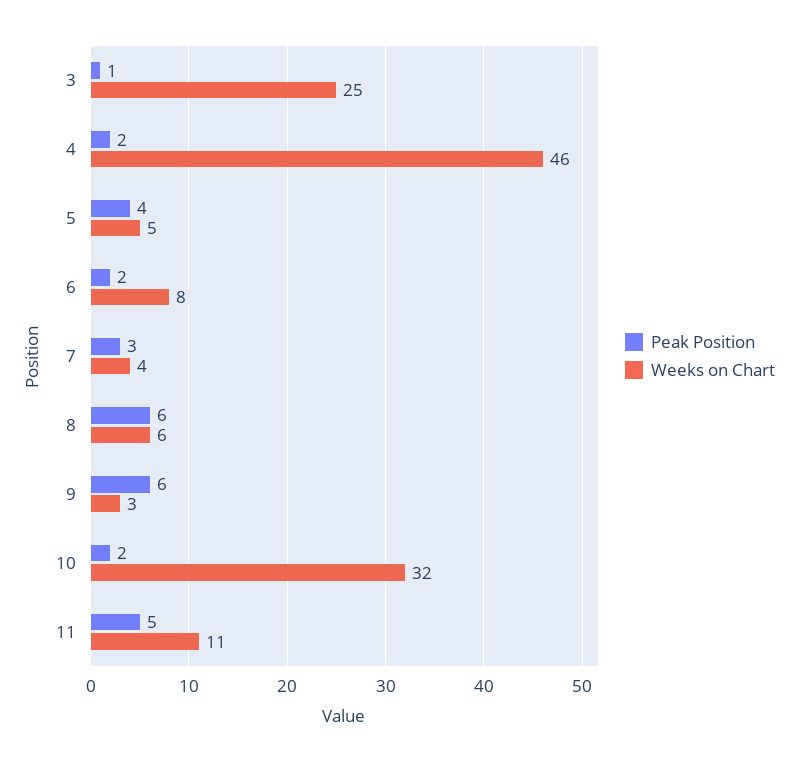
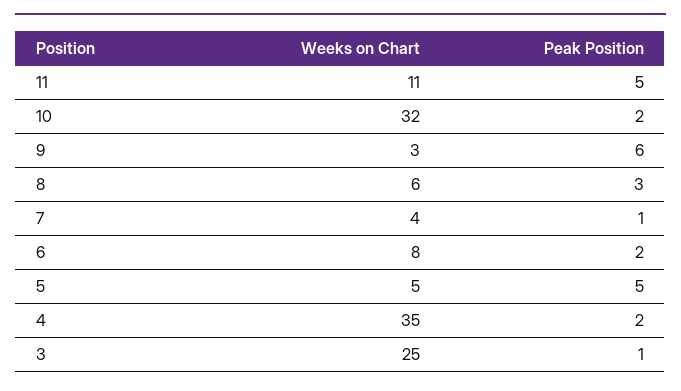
  {
    "Peak Position": {
      "3": 1,
      "4": 2,
-     "5": 4,
+     "5": 5,
      "6": 2,
-     "7": 3,
+     "7": 1,
-     "8": 6,
+     "8": 3,
      "9": 6,
      "10": 2,
      "11": 5
    },
    "Weeks on Chart": {
      "3": 25,
-     "4": 46,
+     "4": 35,
      "5": 5,
      "6": 8,
      "7": 4,
      "8": 6,
      "9": 3,
      "10": 32,
      "11": 11
    }
  }

